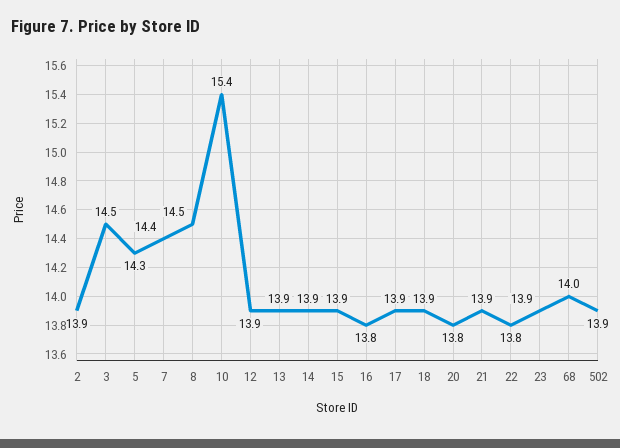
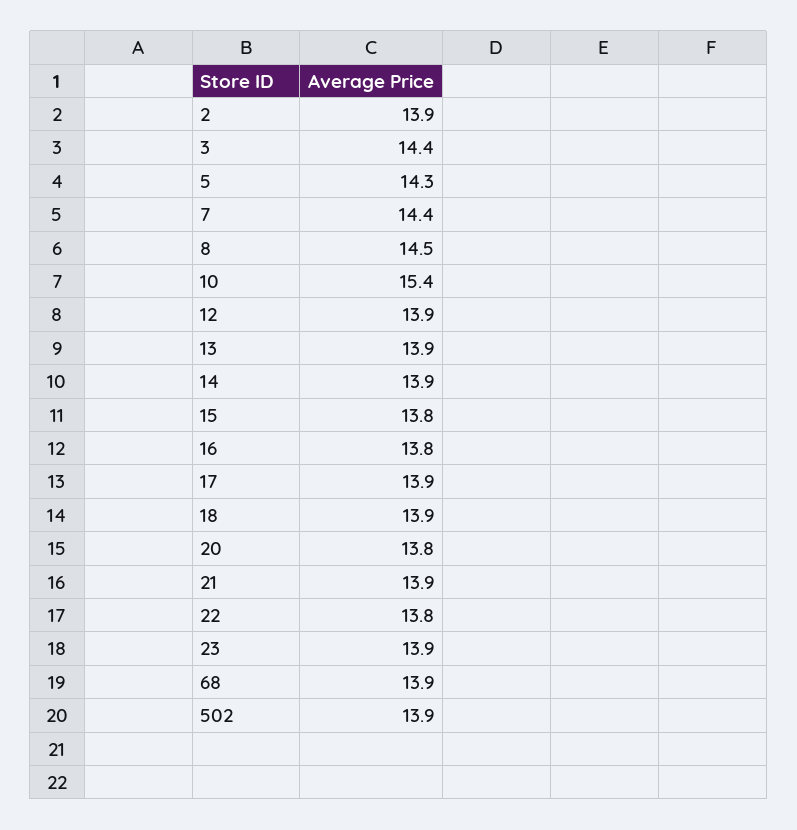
  {
    "2": 13.9,
-   "3": 14.5,
+   "3": 14.4,
    "5": 14.3,
    "7": 14.4,
    "8": 14.5,
    "10": 15.4,
    "12": 13.9,
    "13": 13.9,
    "14": 13.9,
-   "15": 13.9,
+   "15": 13.8,
    "16": 13.8,
    "17": 13.9,
    "18": 13.9,
    "20": 13.8,
    "21": 13.9,
    "22": 13.8,
    "23": 13.9,
-   "68": 14,
+   "68": 13.9,
    "502": 13.9
  }

